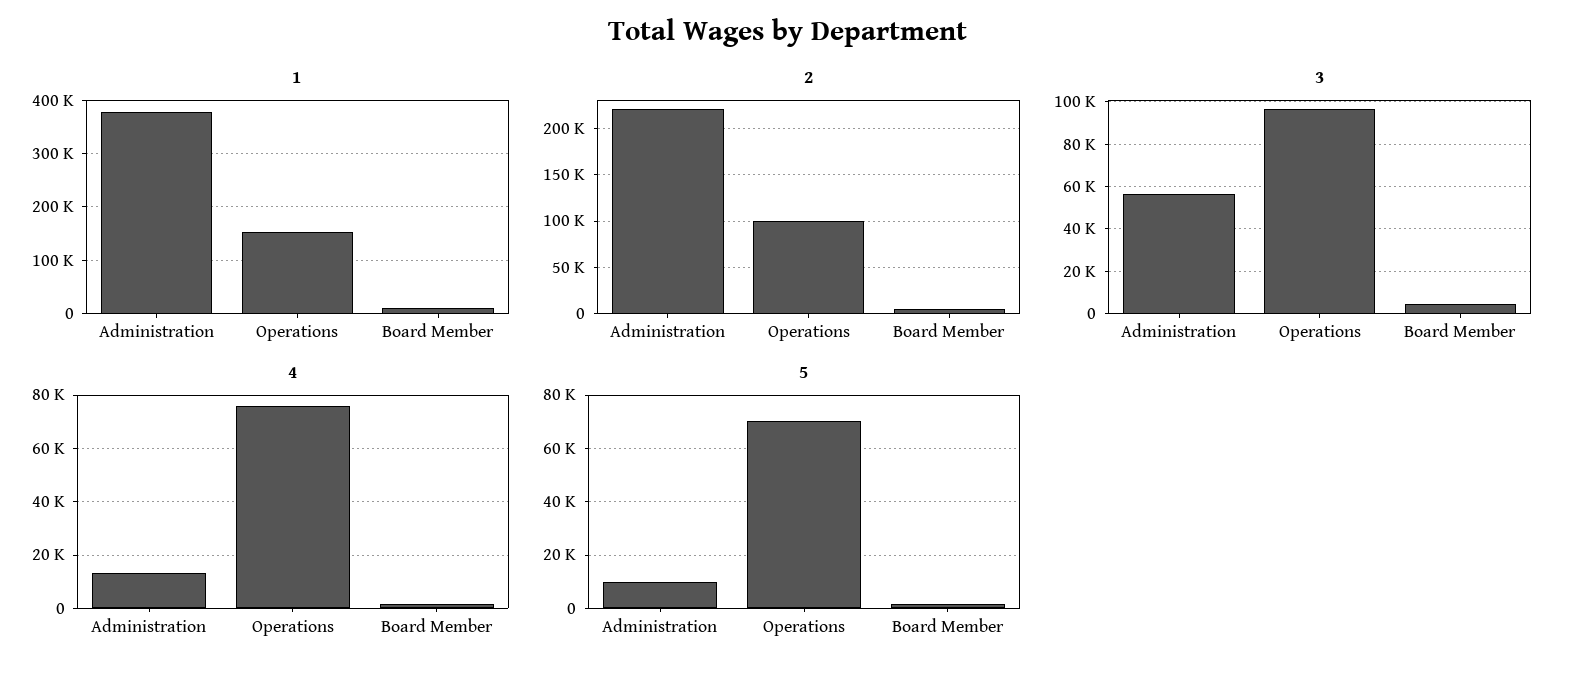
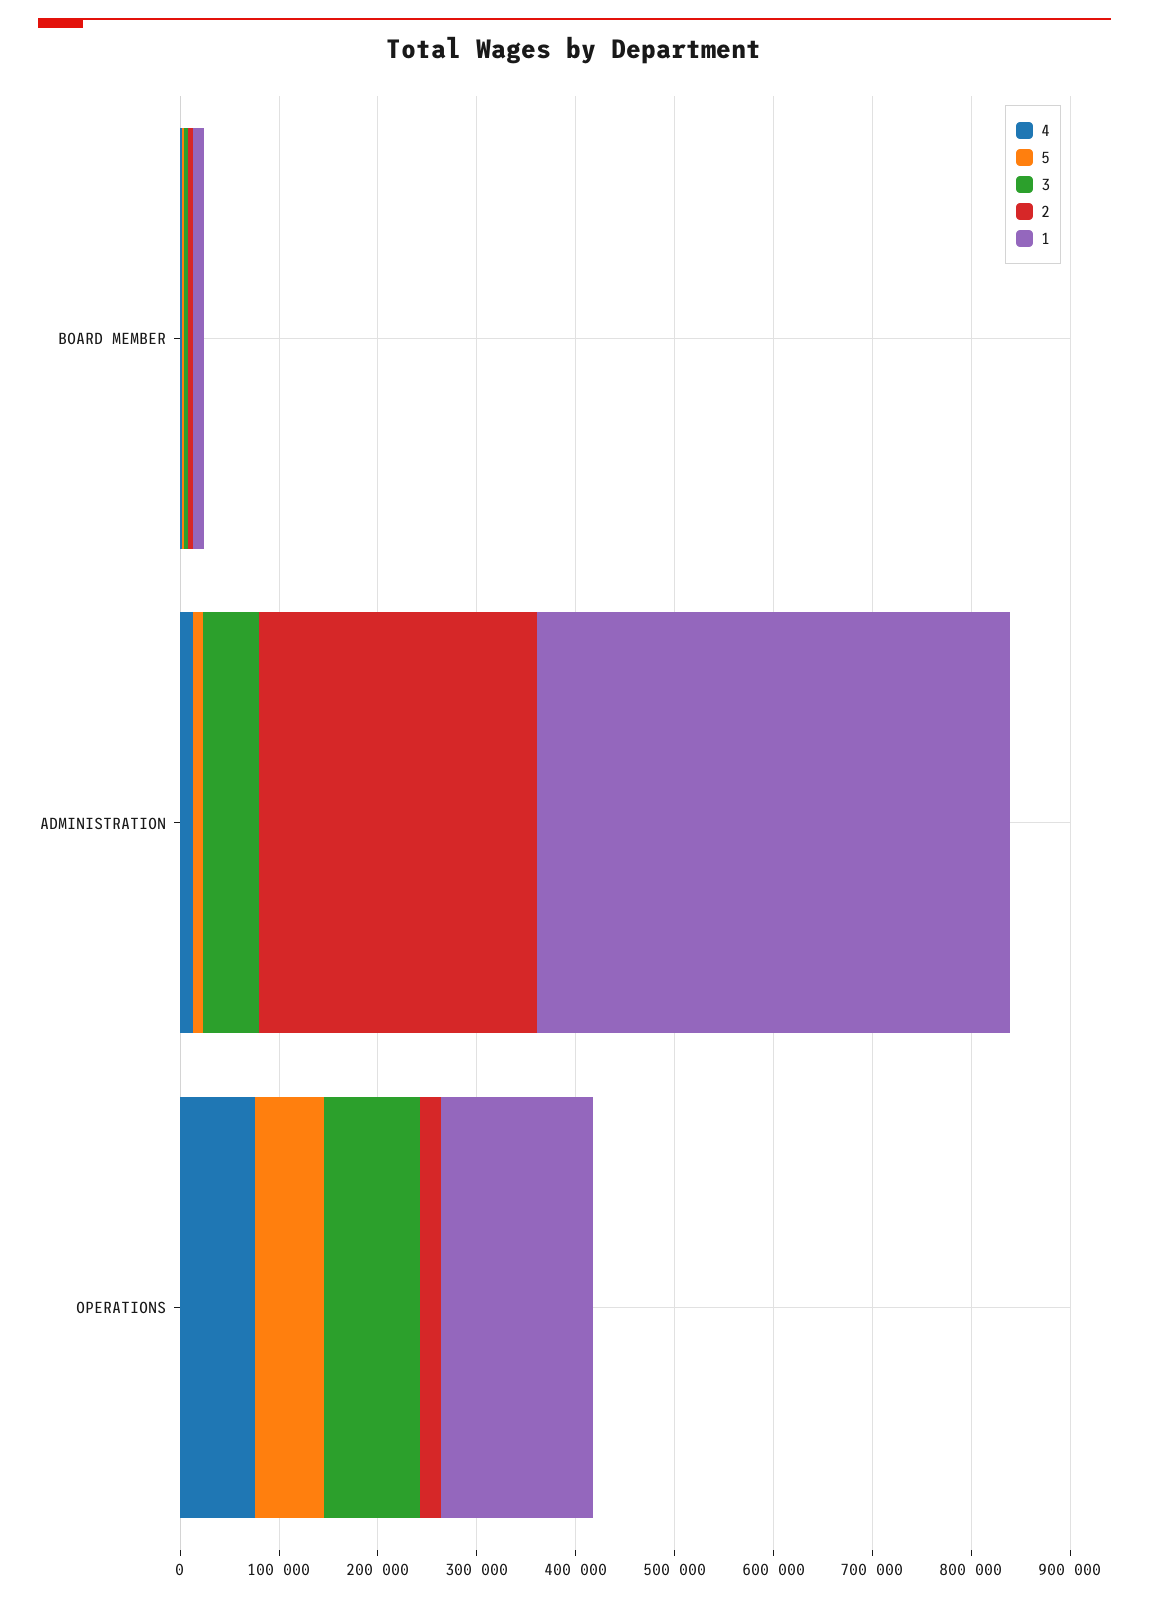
  {
    "1": {
-     "Administration": 380000,
+     "Administration": 480000,
      "Operations": 160000,
      "Board Member": 20000
    },
    "2": {
-     "Administration": 220000,
+     "Administration": 280000,
-     "Operations": 100000,
+     "Operations": 20000,
      "Board Member": 10000
    },
    "3": {
      "Administration": 55000,
      "Operations": 95000,
      "Board Member": 5000
    },
    "4": {
      "Administration": 12500,
      "Operations": 75000,
      "Board Member": 2500
    },
    "5": {
      "Administration": 10000,
      "Operations": 70000,
      "Board Member": 2500
    }
  }

